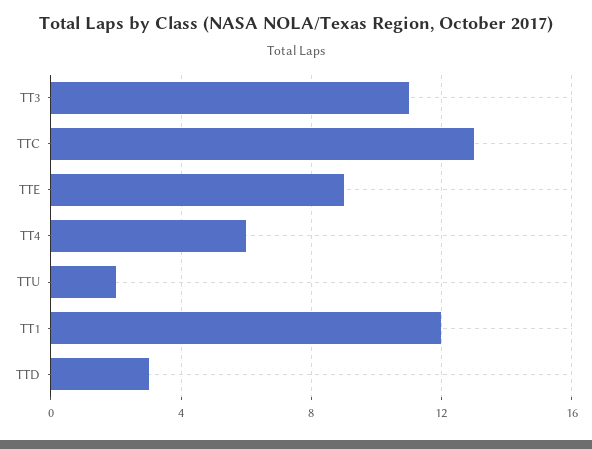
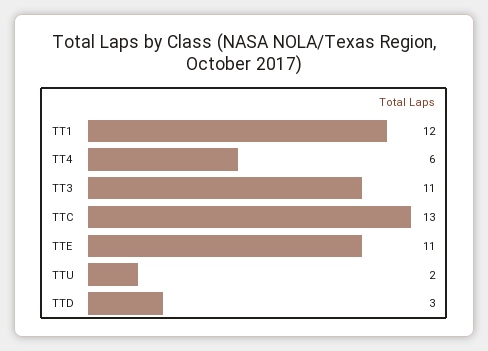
  {
    "TT3": 11,
    "TTC": 13,
-   "TTE": 9,
+   "TTE": 11,
    "TT4": 6,
    "TTU": 2,
    "TT1": 12,
    "TTD": 3
  }

